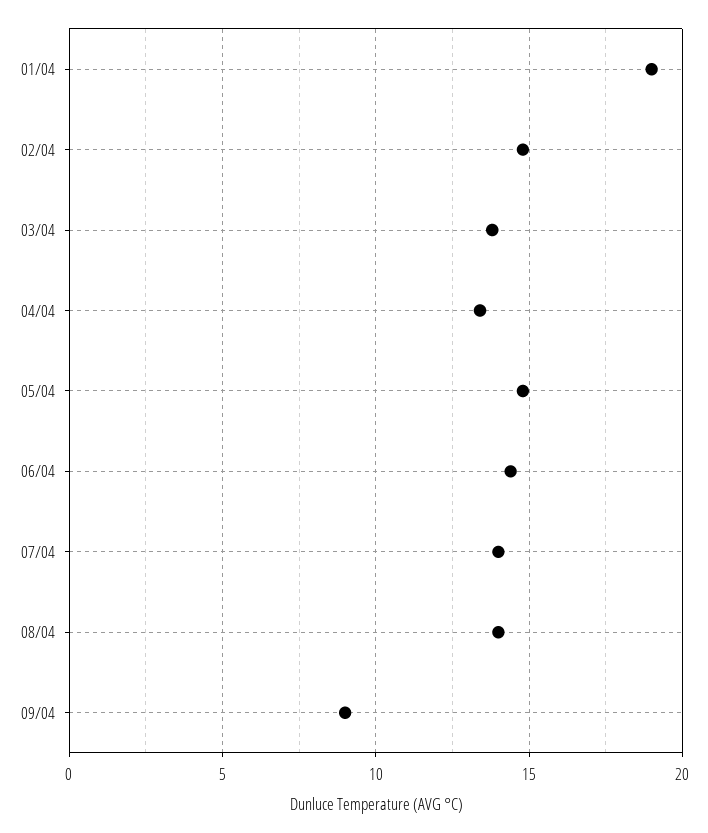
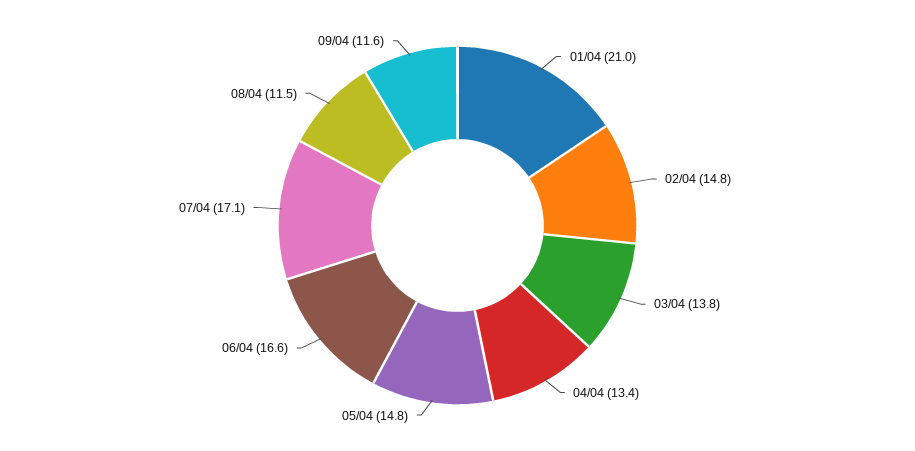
  {
-   "01/04": 19,
+   "01/04": 21,
    "02/04": 14.8,
    "03/04": 13.8,
    "04/04": 13.4,
    "05/04": 14.8,
-   "06/04": 14.5,
+   "06/04": 16.6,
-   "07/04": 14,
+   "07/04": 17.1,
-   "08/04": 14,
+   "08/04": 11.5,
-   "09/04": 9
+   "09/04": 11.6
  }

